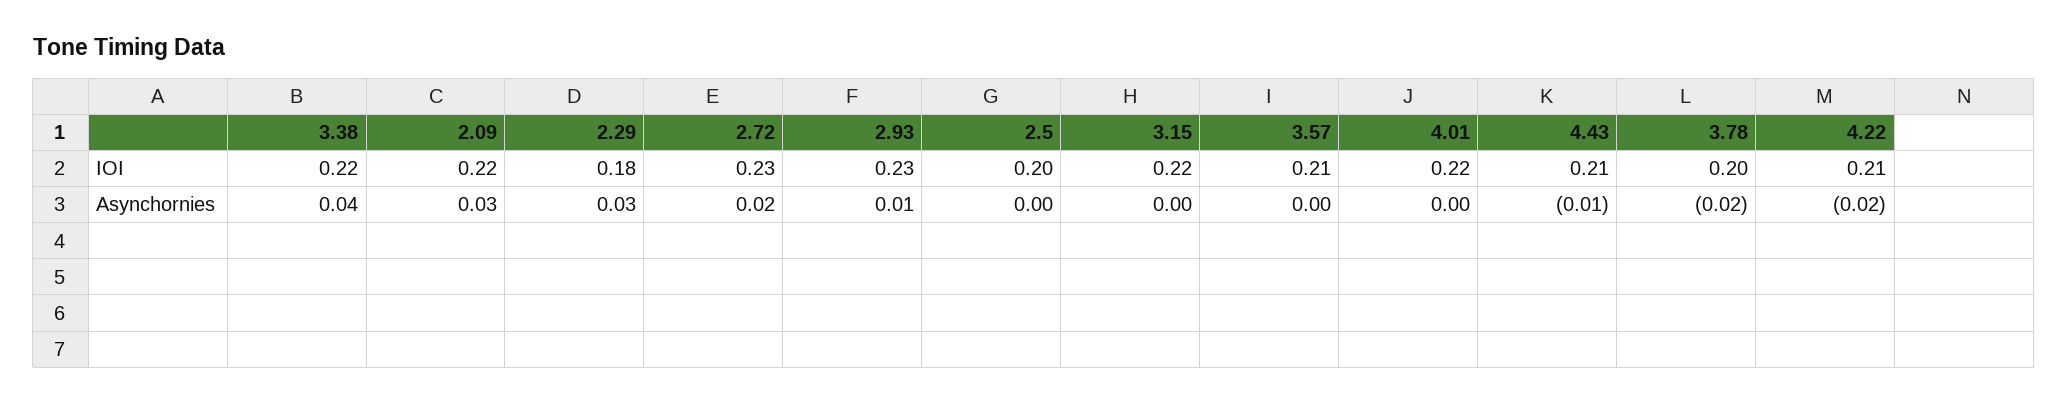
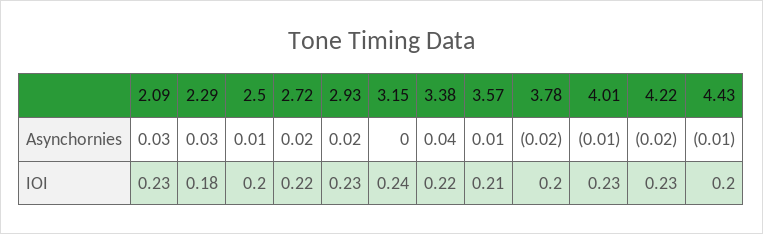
  {
    "3.38": {
      "IOI": 0.22,
      "Asynchornies": 0.04
    },
    "2.09": {
-     "IOI": 0.22,
+     "IOI": 0.23,
      "Asynchornies": 0.03
    },
    "2.29": {
      "IOI": 0.18,
      "Asynchornies": 0.03
    },
    "2.72": {
-     "IOI": 0.23,
+     "IOI": 0.22,
      "Asynchornies": 0.02
    },
    "2.93": {
      "IOI": 0.23,
-     "Asynchornies": 0.01
+     "Asynchornies": 0.02
    },
    "2.5": {
      "IOI": 0.2,
-     "Asynchornies": 0
+     "Asynchornies": 0.01
    },
    "3.15": {
-     "IOI": 0.22,
+     "IOI": 0.24,
      "Asynchornies": 0
    },
    "3.57": {
      "IOI": 0.21,
-     "Asynchornies": 0
+     "Asynchornies": 0.01
    },
    "4.01": {
-     "IOI": 0.22,
+     "IOI": 0.23,
-     "Asynchornies": 0
+     "Asynchornies": -0.01
    },
    "4.43": {
-     "IOI": 0.21,
+     "IOI": 0.2,
      "Asynchornies": -0.01
    },
    "3.78": {
      "IOI": 0.2,
      "Asynchornies": -0.02
    },
    "4.22": {
-     "IOI": 0.21,
+     "IOI": 0.23,
      "Asynchornies": -0.02
    }
  }

